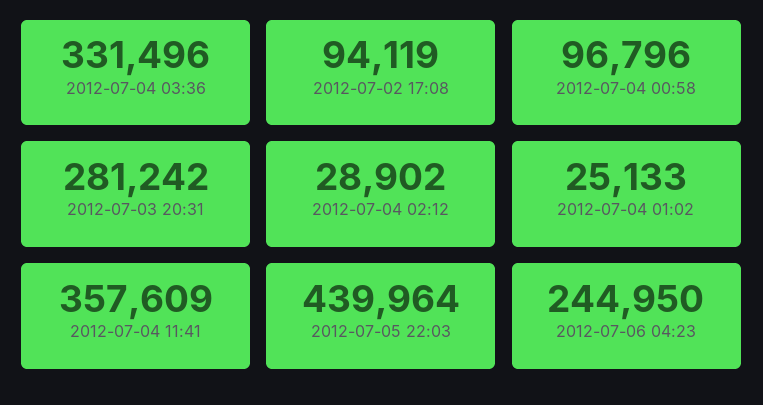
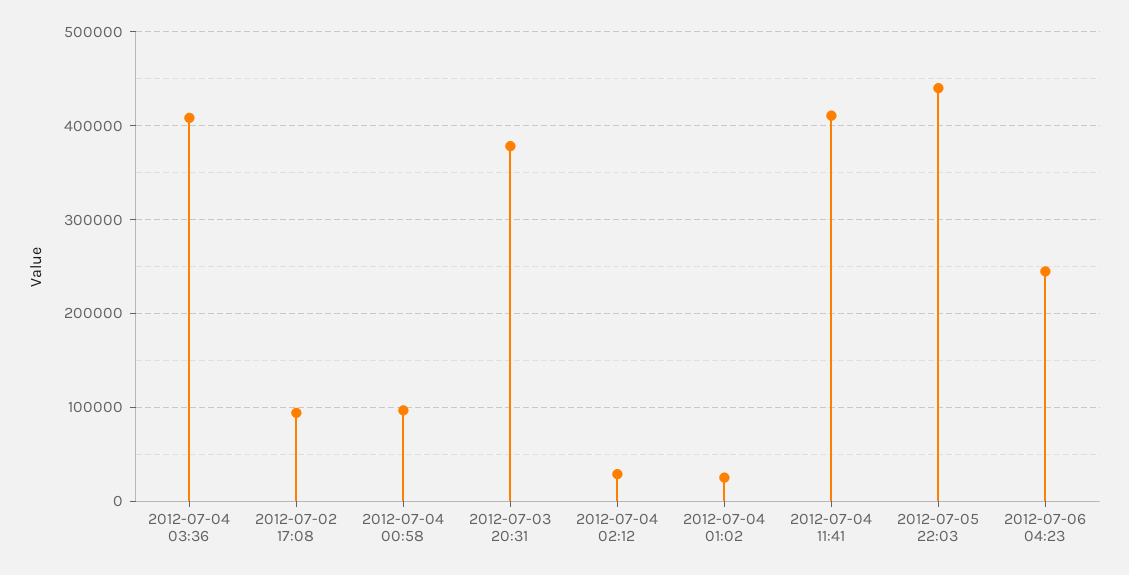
  {
-   "2012-07-04 03:36": 331496,
+   "2012-07-04 03:36": 410000,
    "2012-07-02 17:08": 94119,
    "2012-07-04 00:58": 96796,
-   "2012-07-03 20:31": 281242,
+   "2012-07-03 20:31": 380000,
    "2012-07-04 02:12": 28902,
    "2012-07-04 01:02": 25133,
-   "2012-07-04 11:41": 357609,
+   "2012-07-04 11:41": 410000,
    "2012-07-05 22:03": 439964,
    "2012-07-06 04:23": 244950
  }

